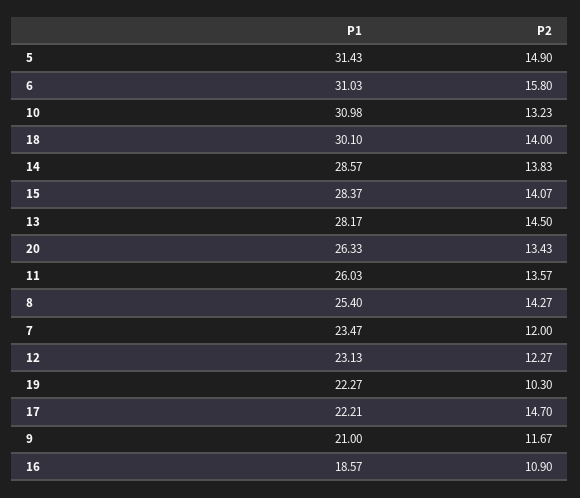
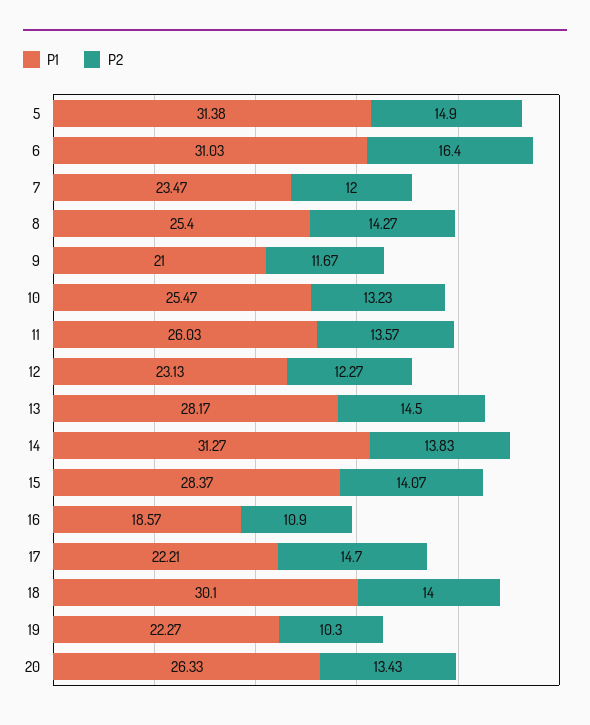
  {
    "P1": {
-     "5": 31.43,
+     "5": 31.38,
      "6": 31.03,
-     "10": 30.98,
+     "10": 25.47,
      "18": 30.1,
-     "14": 28.57,
+     "14": 31.27,
      "15": 28.37,
      "13": 28.17,
      "20": 26.33,
      "11": 26.03,
      "8": 25.4,
      "7": 23.47,
      "12": 23.13,
      "19": 22.27,
      "17": 22.21,
      "9": 21,
      "16": 18.57
    },
    "P2": {
      "5": 14.9,
-     "6": 15.8,
+     "6": 16.4,
      "10": 13.23,
      "18": 14,
      "14": 13.83,
      "15": 14.07,
      "13": 14.5,
      "20": 13.43,
      "11": 13.57,
      "8": 14.27,
      "7": 12,
      "12": 12.27,
      "19": 10.3,
      "17": 14.7,
      "9": 11.67,
      "16": 10.9
    }
  }

